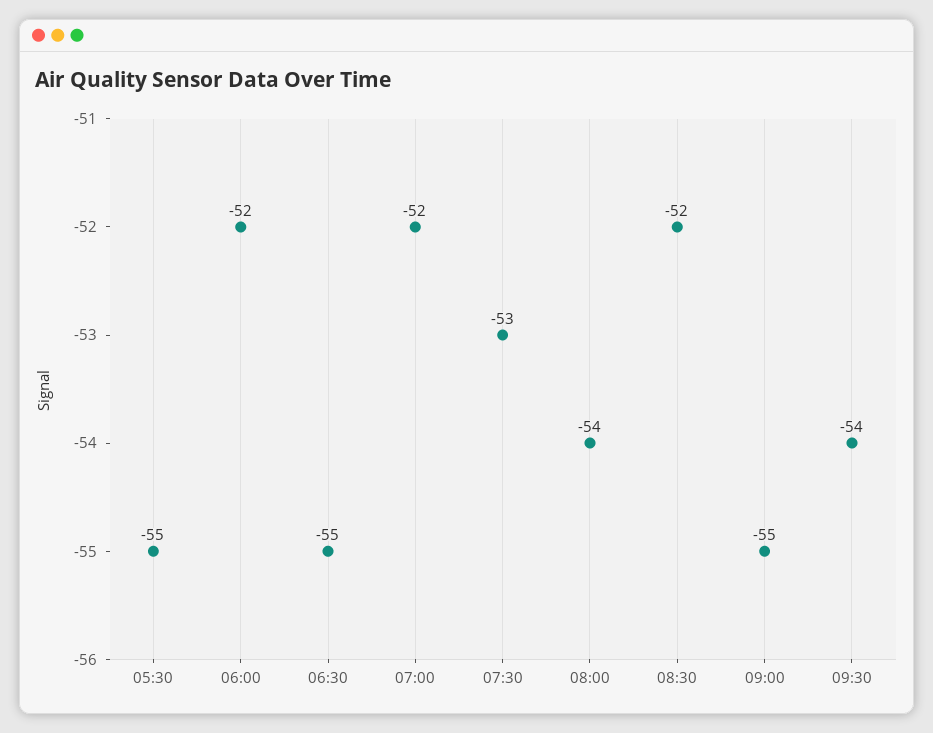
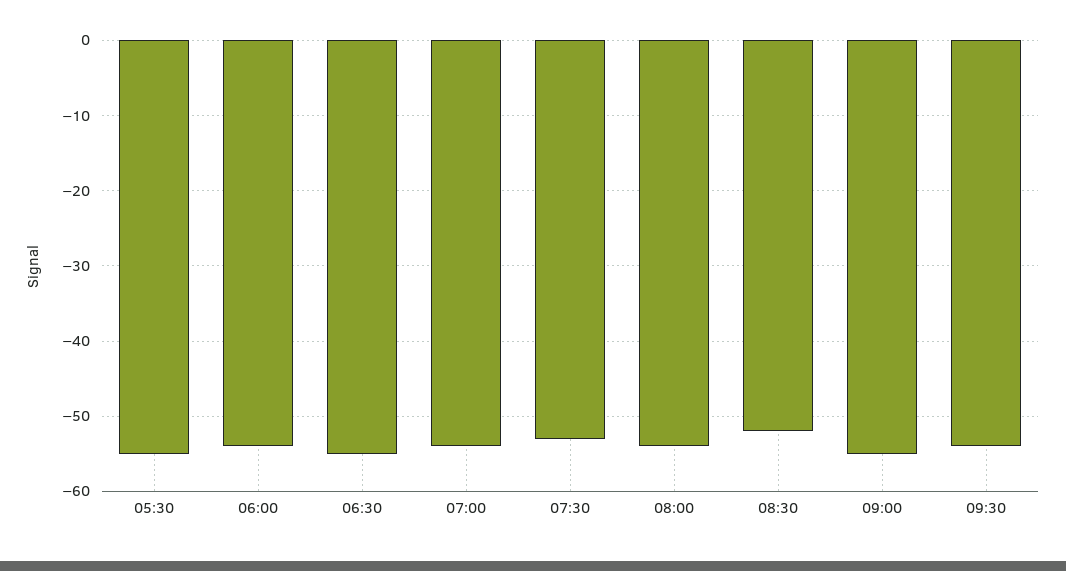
  {
    "05:30": -55,
-   "06:00": -52,
+   "06:00": -54,
    "06:30": -55,
-   "07:00": -52,
+   "07:00": -54,
    "07:30": -53,
    "08:00": -54,
    "08:30": -52,
    "09:00": -55,
    "09:30": -54
  }

